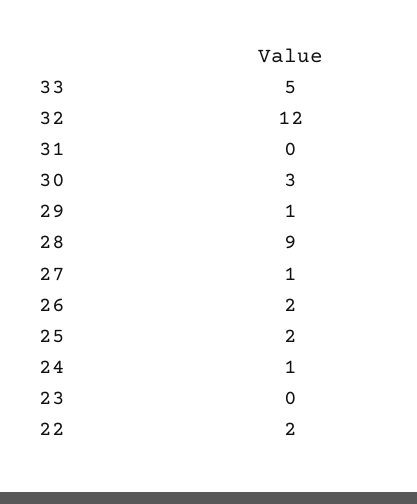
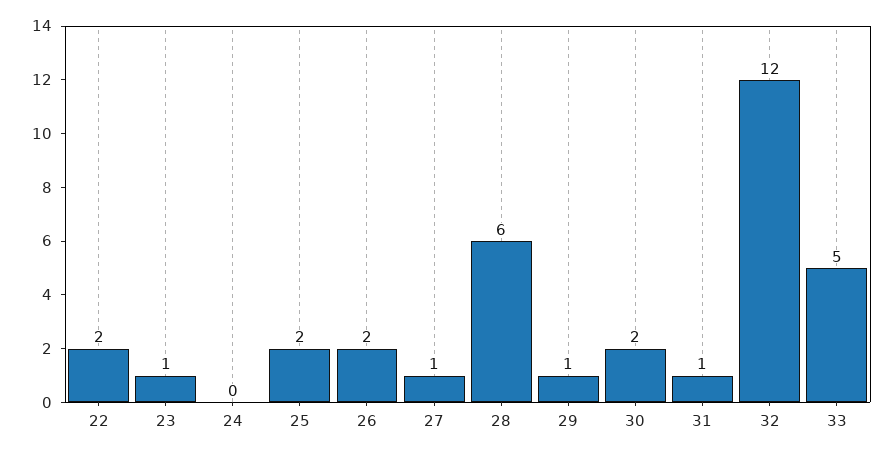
  {
    "33": 5,
    "32": 12,
-   "31": 0,
+   "31": 1,
-   "30": 3,
+   "30": 2,
    "29": 1,
-   "28": 9,
+   "28": 6,
    "27": 1,
    "26": 2,
    "25": 2,
-   "24": 1,
+   "24": 0,
-   "23": 0,
+   "23": 1,
    "22": 2
  }

